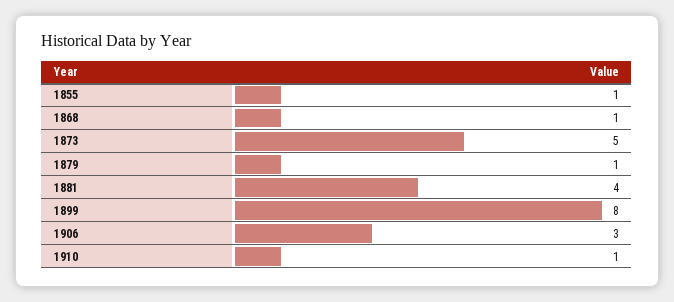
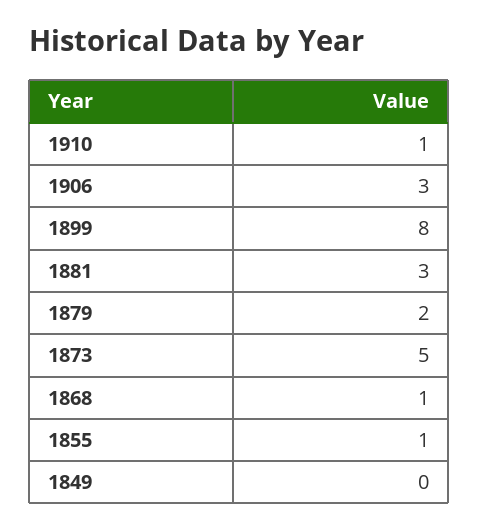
  {
    "1855": 1,
    "1868": 1,
    "1873": 5,
-   "1879": 1,
+   "1879": 2,
-   "1881": 4,
+   "1881": 3,
    "1899": 8,
    "1906": 3,
-   "1910": 1
+   "1910": 1,
+   "1849": 0
  }

